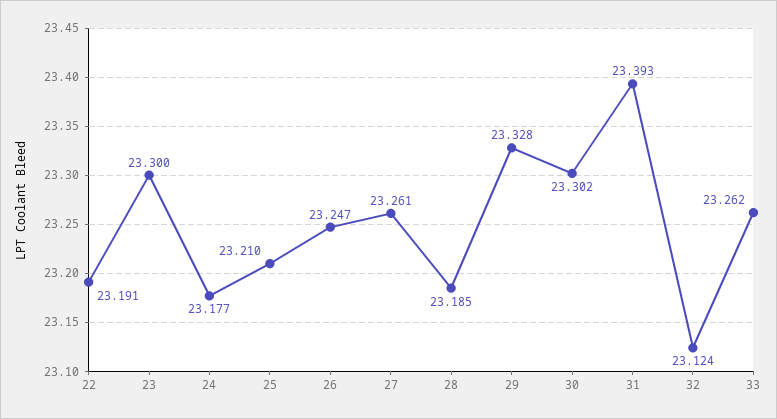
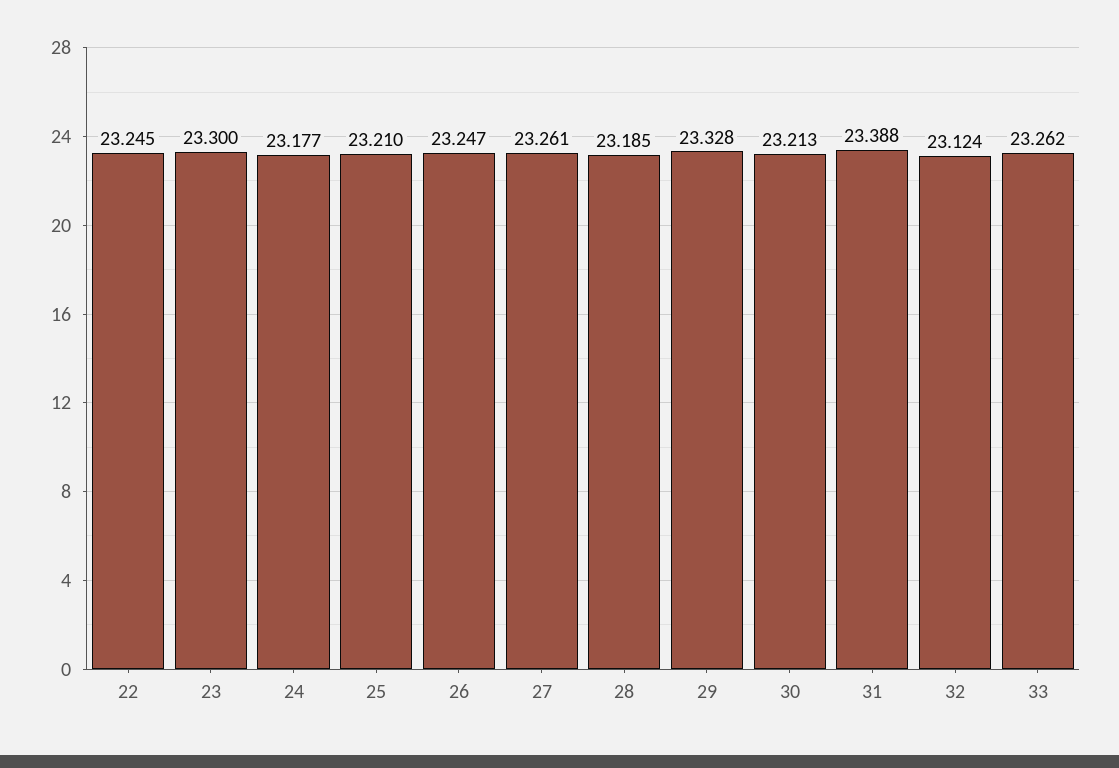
  {
-   "22": 23.191,
+   "22": 23.245,
    "23": 23.3,
    "24": 23.177,
    "25": 23.21,
    "26": 23.247,
    "27": 23.261,
    "28": 23.185,
    "29": 23.328,
-   "30": 23.302,
+   "30": 23.213,
-   "31": 23.393,
+   "31": 23.388,
    "32": 23.124,
    "33": 23.262
  }

